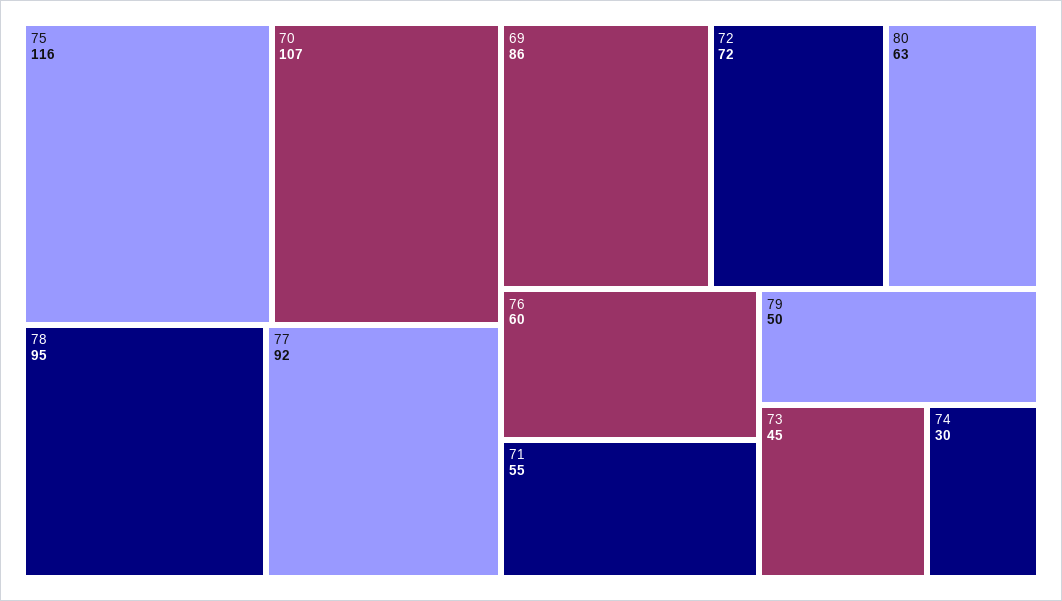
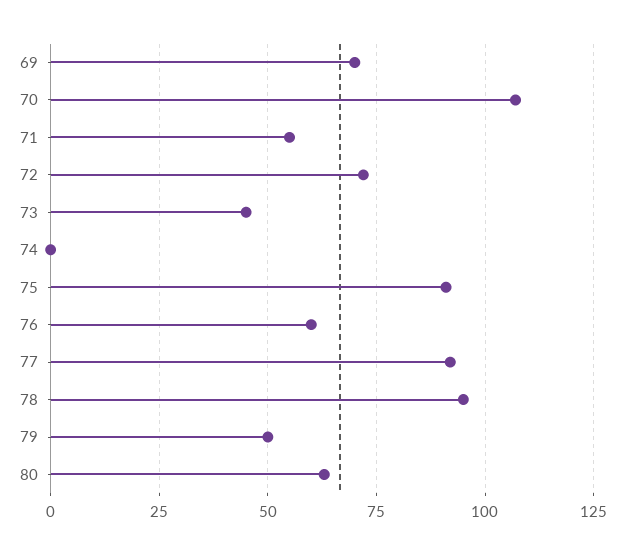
  {
-   "75": 116,
+   "75": 90,
    "70": 107,
    "78": 95,
    "77": 92,
-   "69": 86,
+   "69": 70,
    "72": 72,
    "80": 63,
    "76": 60,
    "71": 55,
    "79": 50,
    "73": 45,
-   "74": 30
+   "74": 0
  }

